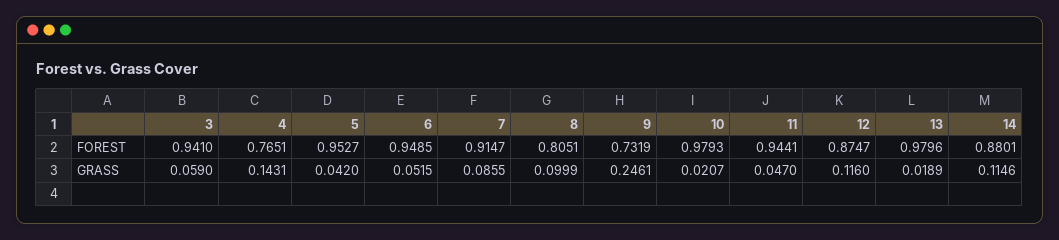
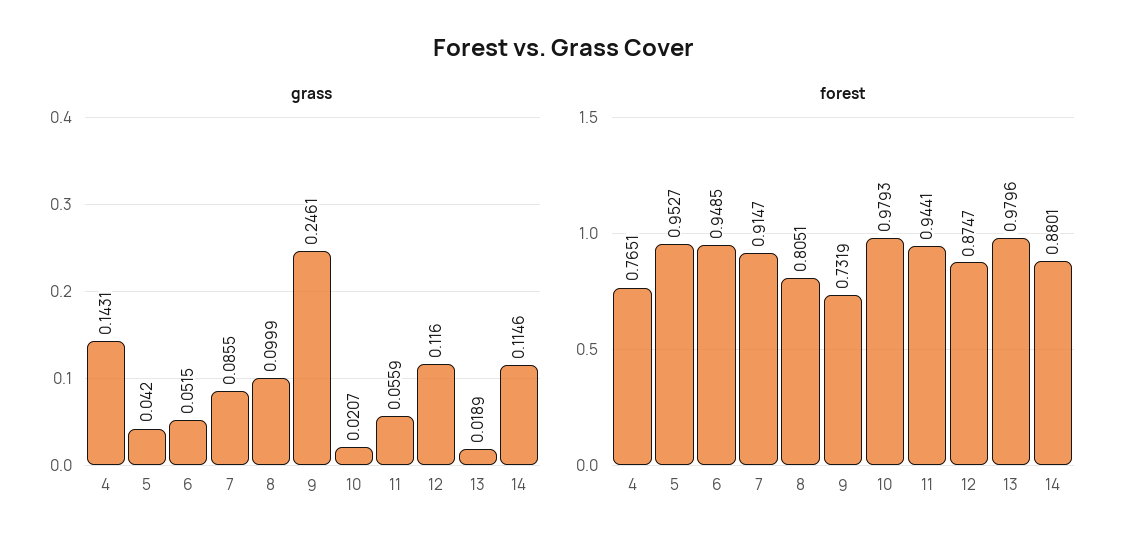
  {
    "FOREST": {
-     "3": 0.941,
      "4": 0.7651,
      "5": 0.9527,
      "6": 0.9485,
      "7": 0.9147,
      "8": 0.8051,
      "9": 0.7319,
      "10": 0.9793,
      "11": 0.9441,
      "12": 0.8747,
      "13": 0.9796,
      "14": 0.8801
    },
    "GRASS": {
-     "3": 0.059,
      "4": 0.1431,
      "5": 0.042,
      "6": 0.0515,
      "7": 0.0855,
      "8": 0.0999,
      "9": 0.2461,
      "10": 0.0207,
-     "11": 0.047,
+     "11": 0.0559,
      "12": 0.116,
      "13": 0.0189,
      "14": 0.1146
    }
  }

